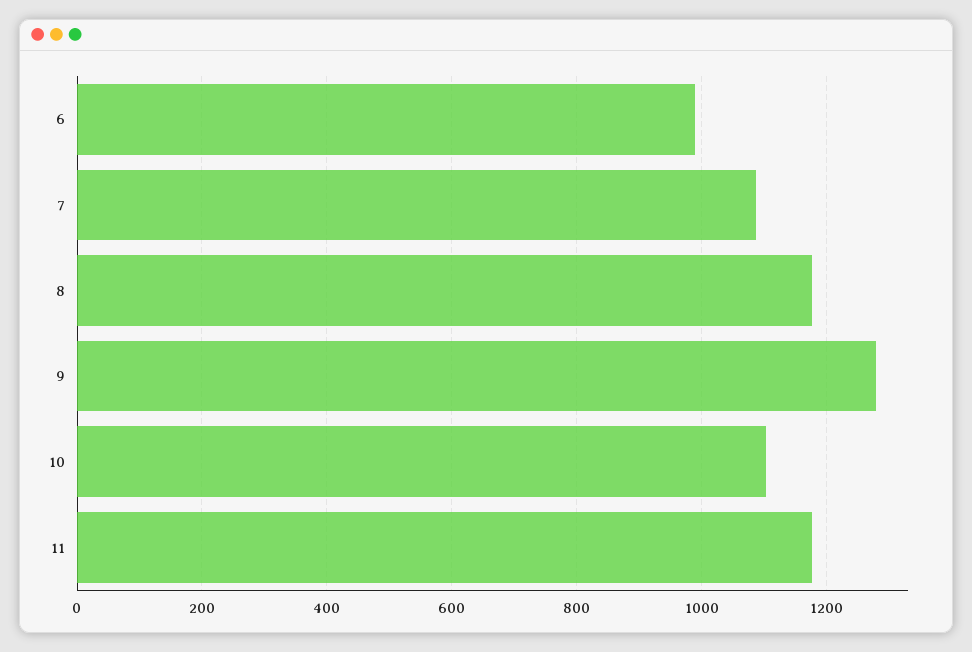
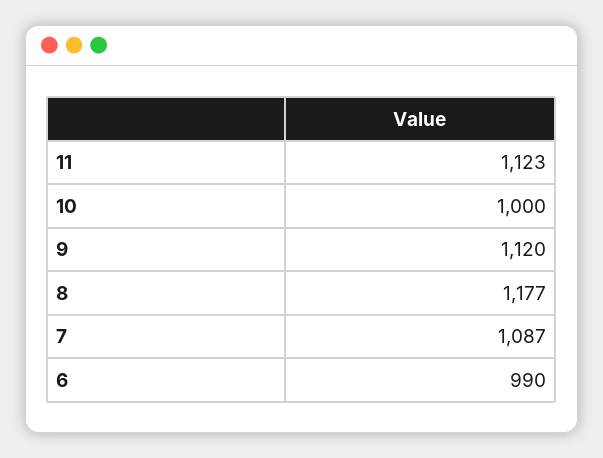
  {
    "6": 990,
    "7": 1087,
    "8": 1177,
-   "9": 1280,
+   "9": 1120,
-   "10": 1100,
+   "10": 1000,
-   "11": 1180
+   "11": 1123
  }

